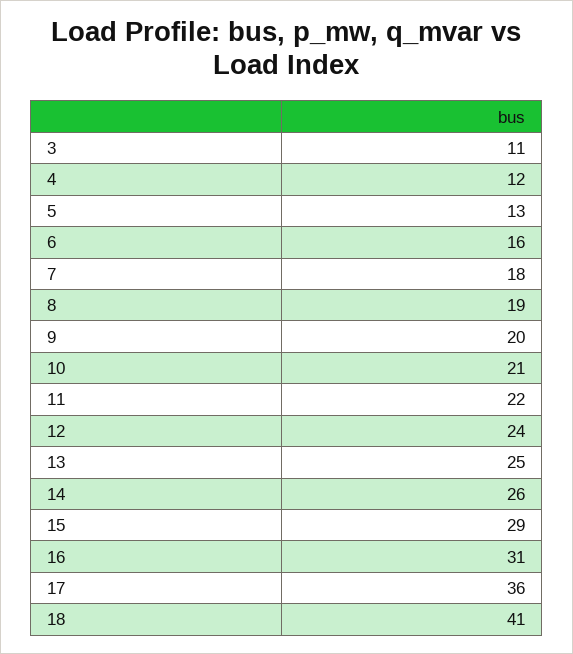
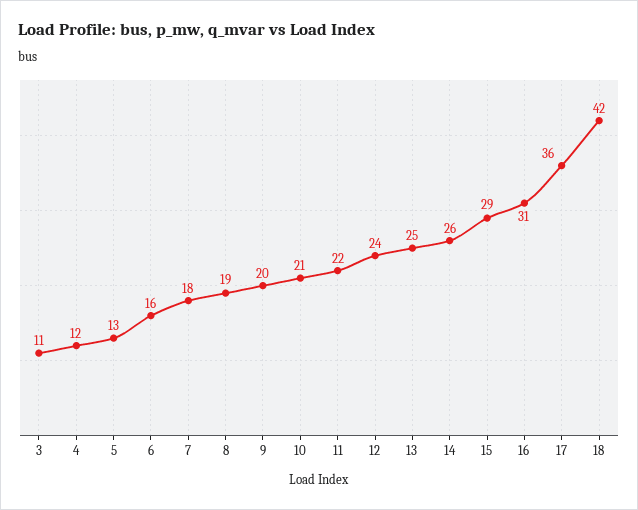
  {
    "3": 11,
    "4": 12,
    "5": 13,
    "6": 16,
    "7": 18,
    "8": 19,
    "9": 20,
    "10": 21,
    "11": 22,
    "12": 24,
    "13": 25,
    "14": 26,
    "15": 29,
    "16": 31,
    "17": 36,
-   "18": 41
+   "18": 42
  }

